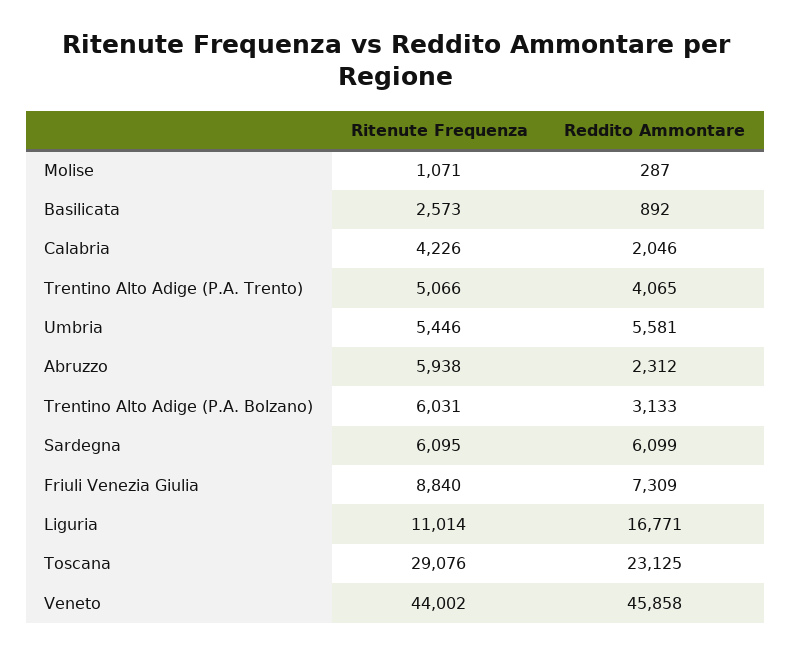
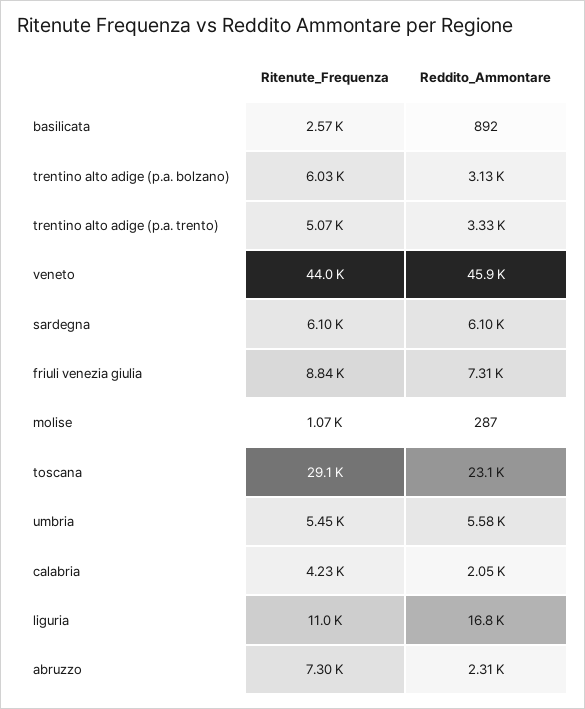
  {
    "Ritenute Frequenza": {
      "Molise": 1071,
      "Basilicata": 2573,
      "Calabria": 4226,
      "Trentino Alto Adige (P.A. Trento)": 5066,
      "Umbria": 5446,
-     "Abruzzo": 5938,
+     "Abruzzo": 7300,
      "Trentino Alto Adige (P.A. Bolzano)": 6031,
      "Sardegna": 6095,
      "Friuli Venezia Giulia": 8840,
      "Liguria": 11014,
      "Toscana": 29076,
      "Veneto": 44002
    },
    "Reddito Ammontare": {
      "Molise": 287,
      "Basilicata": 892,
      "Calabria": 2046,
-     "Trentino Alto Adige (P.A. Trento)": 4065,
+     "Trentino Alto Adige (P.A. Trento)": 3330,
      "Umbria": 5581,
      "Abruzzo": 2312,
      "Trentino Alto Adige (P.A. Bolzano)": 3133,
      "Sardegna": 6099,
      "Friuli Venezia Giulia": 7309,
      "Liguria": 16771,
      "Toscana": 23125,
      "Veneto": 45858
    }
  }

